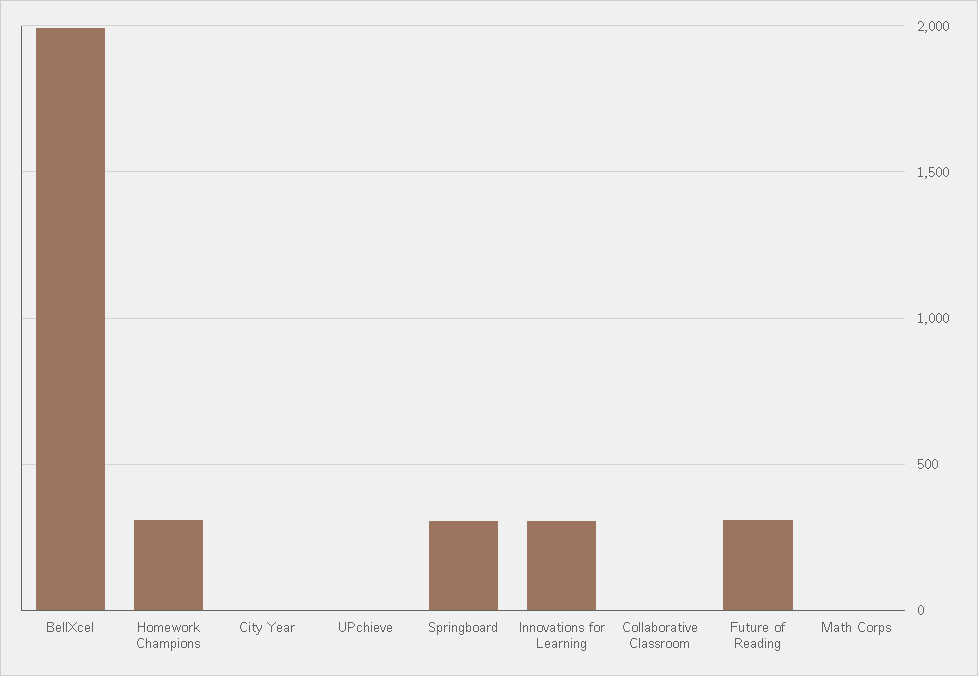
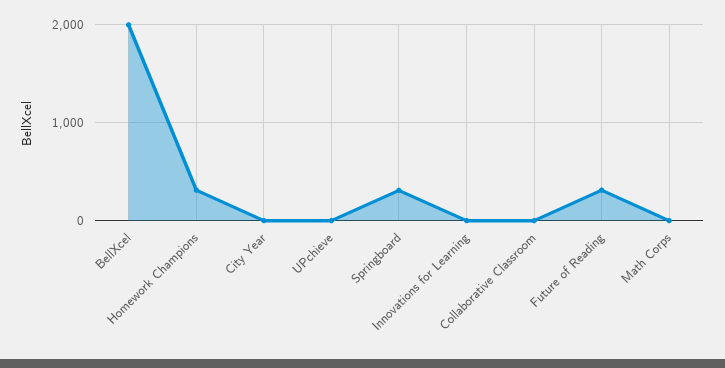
  {
    "BellXcel": 2000,
    "Homework Champions": 300,
    "City Year": 0,
    "UPchieve": 0,
    "Springboard": 300,
-   "Innovations for Learning": 300,
+   "Innovations for Learning": 0,
    "Collaborative Classroom": 0,
    "Future of Reading": 300,
    "Math Corps": 0
  }

